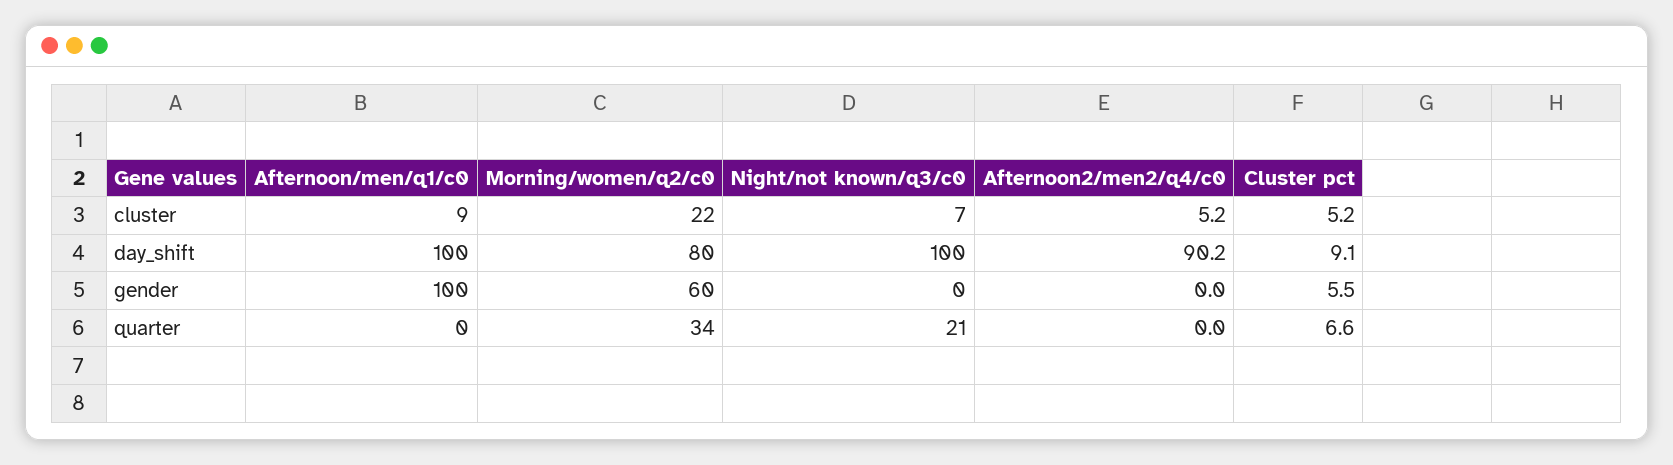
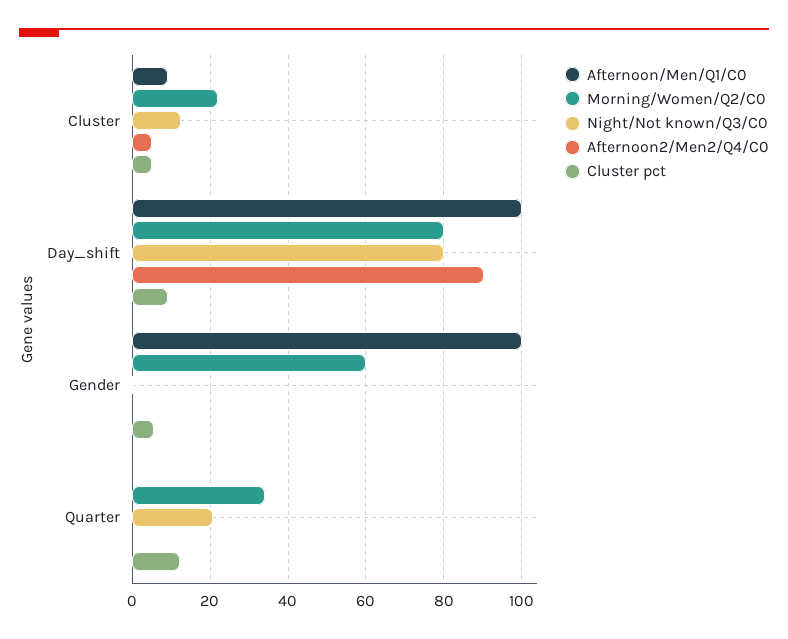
  {
    "Afternoon/men/q1/c0": {
      "cluster": 9,
      "day_shift": 100,
      "gender": 100,
      "quarter": 0
    },
    "Morning/women/q2/c0": {
      "cluster": 22,
      "day_shift": 80,
      "gender": 60,
      "quarter": 34
    },
    "Night/not known/q3/c0": {
-     "cluster": 7,
+     "cluster": 12,
-     "day_shift": 100,
+     "day_shift": 80,
      "gender": 0,
      "quarter": 21
    },
    "Afternoon2/men2/q4/c0": {
      "cluster": 5.2,
      "day_shift": 90.2,
      "gender": 0,
      "quarter": 0
    },
    "Cluster pct": {
      "cluster": 5.2,
      "day_shift": 9.1,
      "gender": 5.5,
-     "quarter": 6.6
+     "quarter": 12
    }
  }

